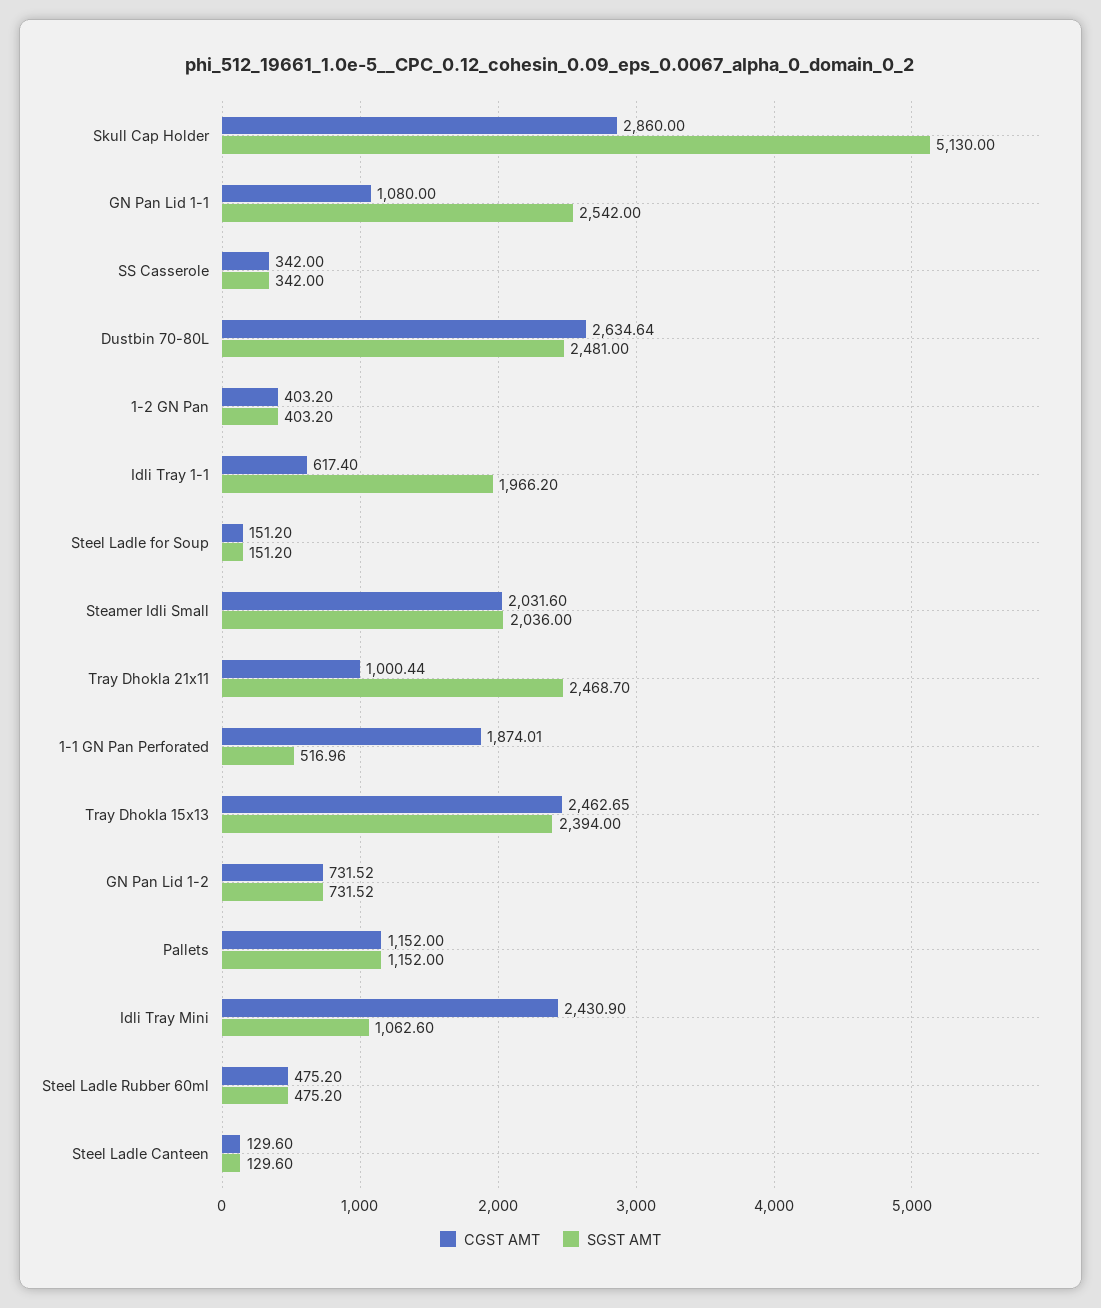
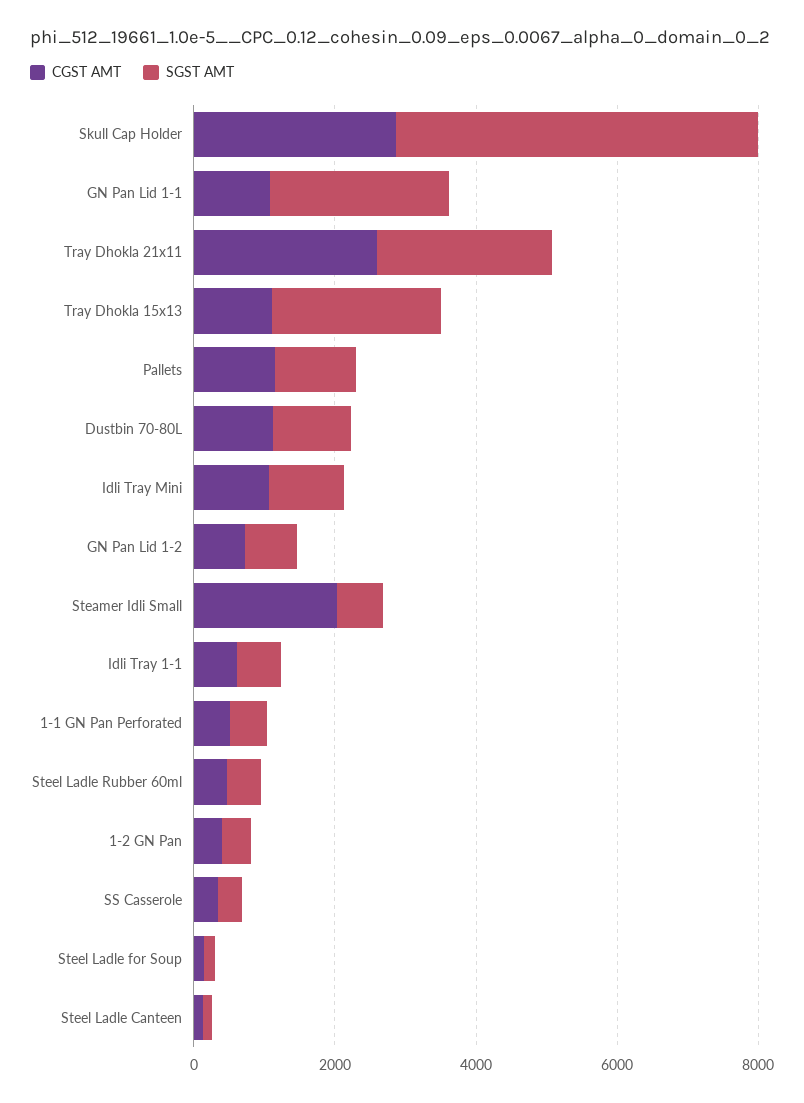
  {
    "CGST AMT": {
      "Skull Cap Holder": 2860,
      "GN Pan Lid 1-1": 1080,
      "SS Casserole": 342,
-     "Dustbin 70-80L": 2634.64,
+     "Dustbin 70-80L": 1000,
      "1-2 GN Pan": 403.2,
      "Idli Tray 1-1": 617.4,
      "Steel Ladle for Soup": 151.2,
      "Steamer Idli Small": 2031.6,
-     "Tray Dhokla 21x11": 1000.44,
+     "Tray Dhokla 21x11": 2500,
-     "1-1 GN Pan Perforated": 1874.01,
+     "1-1 GN Pan Perforated": 500,
-     "Tray Dhokla 15x13": 2462.65,
+     "Tray Dhokla 15x13": 1000,
      "GN Pan Lid 1-2": 731.52,
      "Pallets": 1152,
-     "Idli Tray Mini": 2430.9,
+     "Idli Tray Mini": 1000,
      "Steel Ladle Rubber 60ml": 475.2,
      "Steel Ladle Canteen": 129.6
    },
    "SGST AMT": {
      "Skull Cap Holder": 5130,
      "GN Pan Lid 1-1": 2542,
      "SS Casserole": 342,
-     "Dustbin 70-80L": 2481,
+     "Dustbin 70-80L": 1000,
      "1-2 GN Pan": 403.2,
-     "Idli Tray 1-1": 1966.2,
+     "Idli Tray 1-1": 500,
      "Steel Ladle for Soup": 151.2,
-     "Steamer Idli Small": 2036,
+     "Steamer Idli Small": 500,
      "Tray Dhokla 21x11": 2468.7,
      "1-1 GN Pan Perforated": 516.96,
      "Tray Dhokla 15x13": 2394,
      "GN Pan Lid 1-2": 731.52,
      "Pallets": 1152,
      "Idli Tray Mini": 1062.6,
      "Steel Ladle Rubber 60ml": 475.2,
      "Steel Ladle Canteen": 129.6
    }
  }

